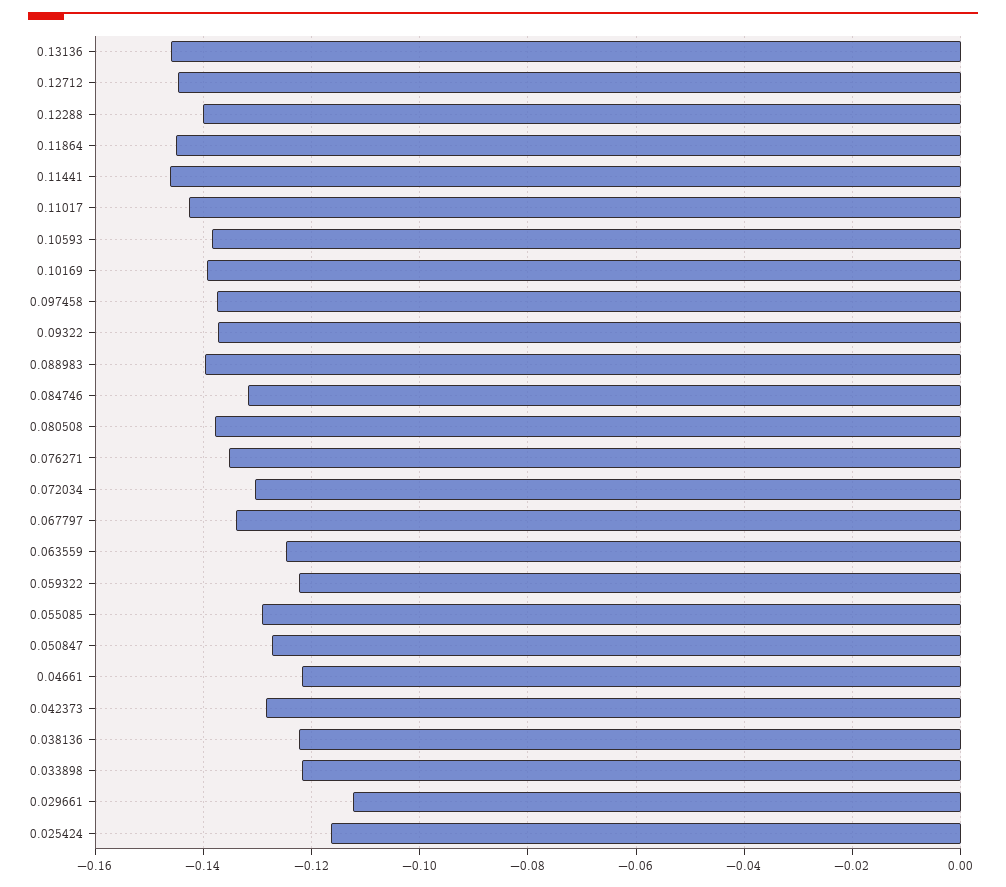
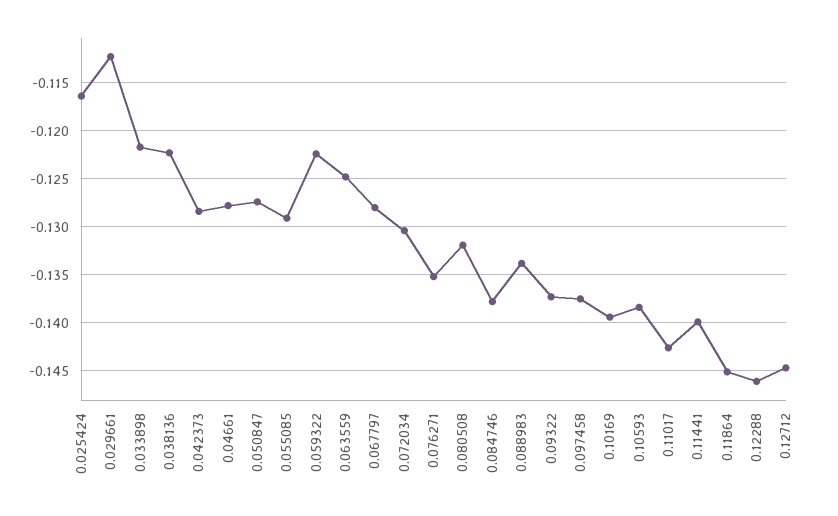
  {
-   "0.13136": -0.146,
    "0.12712": -0.145,
-   "0.12288": -0.14,
+   "0.12288": -0.146,
    "0.11864": -0.145,
-   "0.11441": -0.146,
+   "0.11441": -0.14,
    "0.11017": -0.143,
    "0.10593": -0.138,
    "0.10169": -0.139,
    "0.097458": -0.138,
    "0.09322": -0.137,
-   "0.088983": -0.14,
+   "0.088983": -0.134,
-   "0.084746": -0.132,
+   "0.084746": -0.138,
-   "0.080508": -0.138,
+   "0.080508": -0.132,
    "0.076271": -0.135,
    "0.072034": -0.13,
-   "0.067797": -0.134,
+   "0.067797": -0.128,
    "0.063559": -0.125,
    "0.059322": -0.122,
    "0.055085": -0.129,
    "0.050847": -0.127,
-   "0.04661": -0.122,
+   "0.04661": -0.128,
    "0.042373": -0.128,
    "0.038136": -0.122,
    "0.033898": -0.122,
    "0.029661": -0.112,
    "0.025424": -0.116
  }

